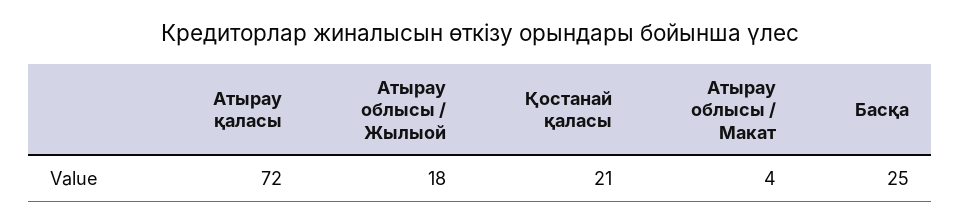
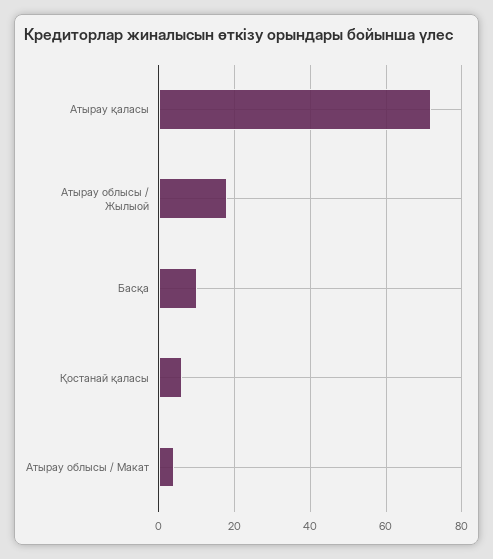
  {
    "Атырау қаласы": 72,
    "Атырау облысы / Жылыой": 18,
-   "Қостанай қаласы": 21,
+   "Қостанай қаласы": 5,
    "Атырау облысы / Макат": 4,
-   "Басқа": 25
+   "Басқа": 10
  }

